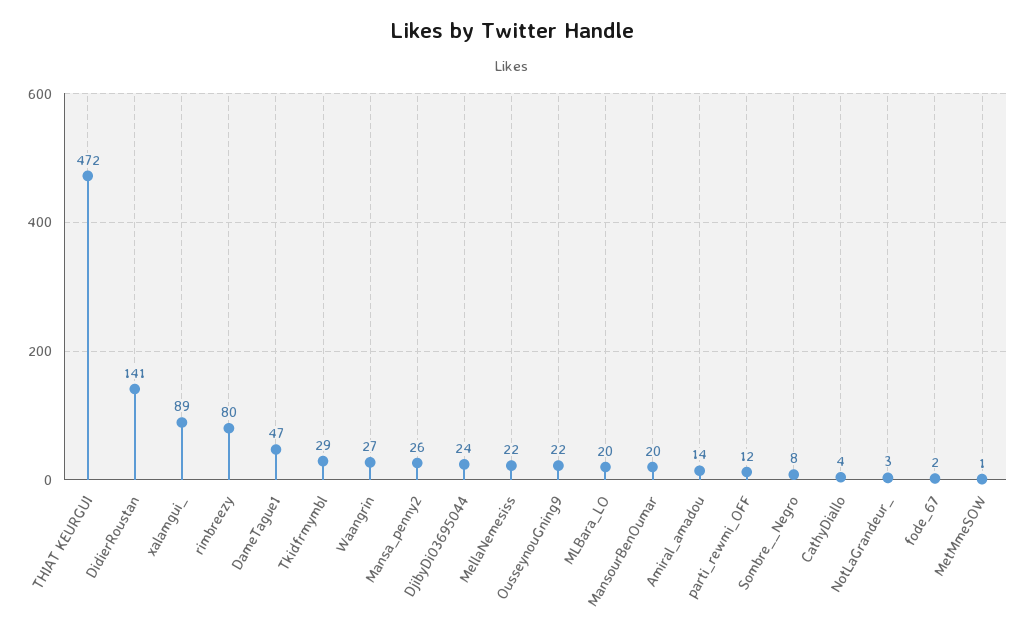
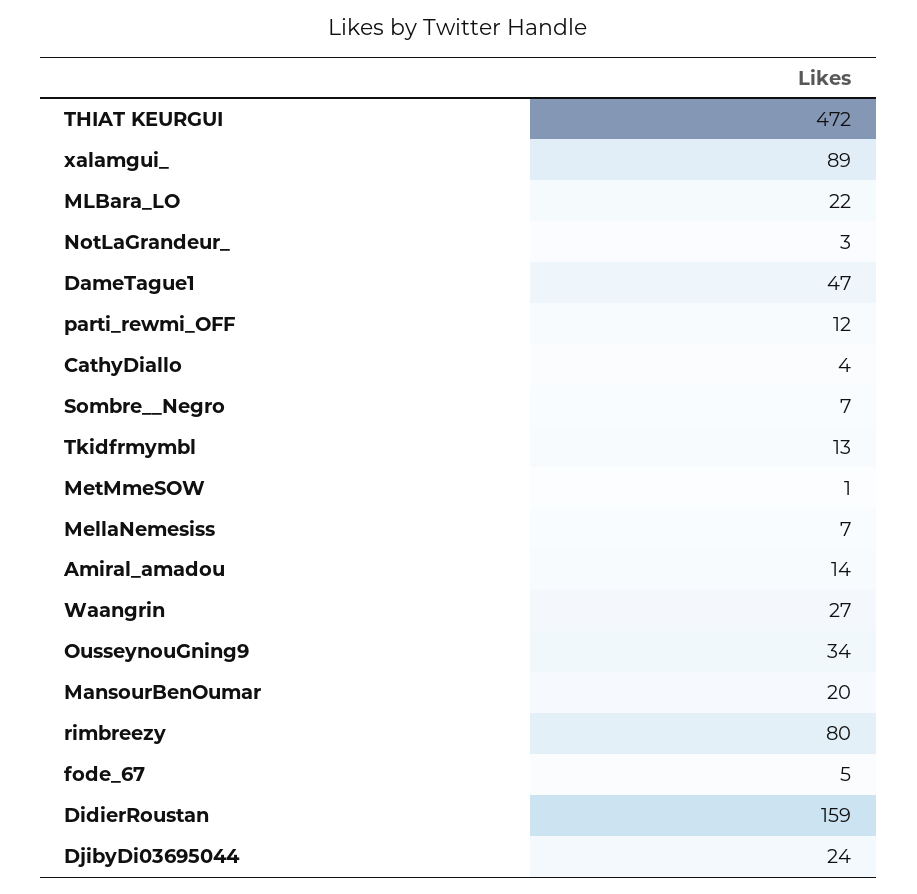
  {
    "THIAT KEURGUI": 472,
-   "DidierRoustan": 141,
+   "DidierRoustan": 159,
    "xalamgui_": 89,
    "rimbreezy": 80,
    "DameTague1": 47,
-   "Tkidfrmymbl": 29,
+   "Tkidfrmymbl": 13,
    "Waangrin": 27,
-   "Mansa_penny2": 26,
    "DjibyDi03695044": 24,
-   "MellaNemesiss": 22,
+   "MellaNemesiss": 7,
-   "OusseynouGning9": 22,
+   "OusseynouGning9": 34,
-   "MLBara_LO": 20,
+   "MLBara_LO": 22,
    "MansourBenOumar": 20,
    "Amiral_amadou": 14,
    "parti_rewmi_OFF": 12,
-   "Sombre__Negro": 8,
+   "Sombre__Negro": 7,
    "CathyDiallo": 4,
    "NotLaGrandeur_": 3,
-   "fode_67": 2,
+   "fode_67": 5,
    "MetMmeSOW": 1
  }

